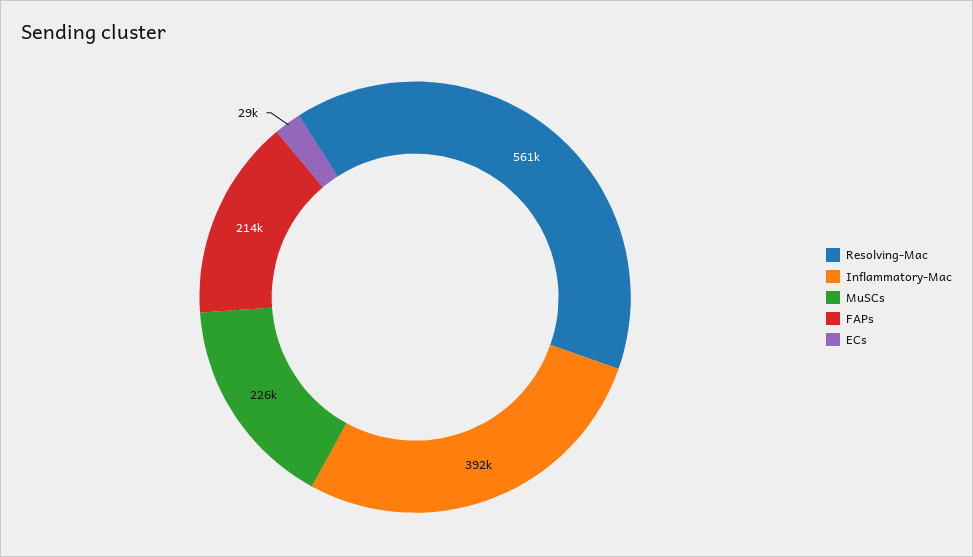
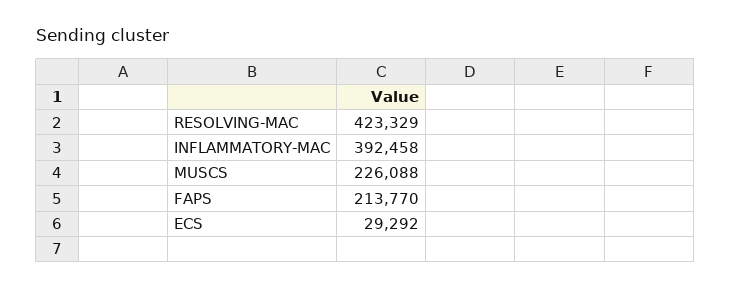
  {
-   "Resolving-Mac": 561000,
+   "Resolving-Mac": 423329,
    "Inflammatory-Mac": 392458,
    "MuSCs": 226088,
    "FAPs": 213770,
    "ECs": 29292
  }

